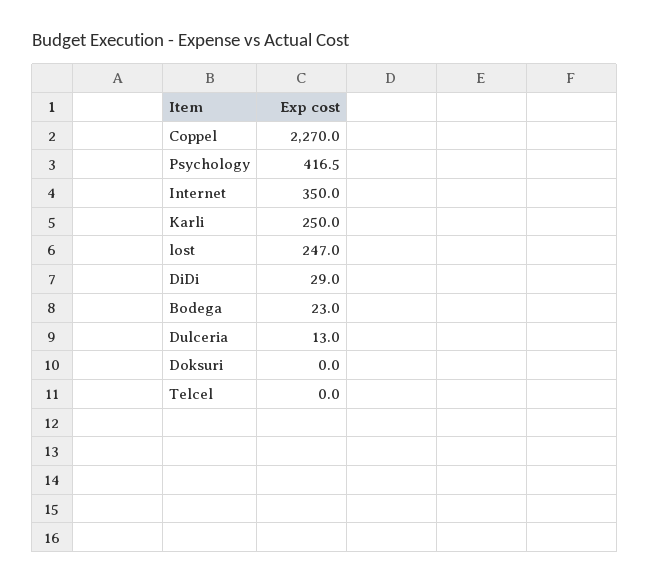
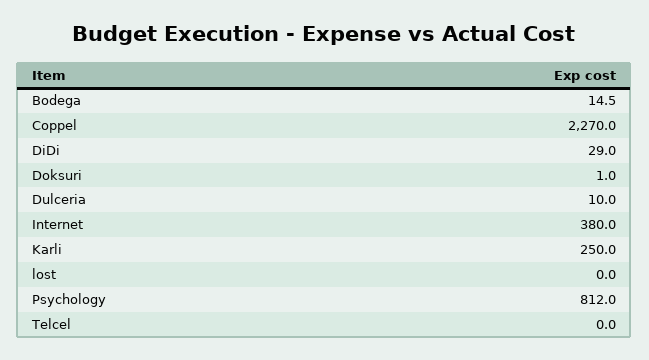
  {
    "Coppel": 2270,
-   "Psychology": 416.5,
+   "Psychology": 812,
-   "Internet": 350,
+   "Internet": 380,
    "Karli": 250,
-   "lost": 247,
+   "lost": 0,
    "DiDi": 29,
-   "Bodega": 23,
+   "Bodega": 14.5,
-   "Dulceria": 13,
+   "Dulceria": 10,
-   "Doksuri": 0,
+   "Doksuri": 1,
    "Telcel": 0
  }

